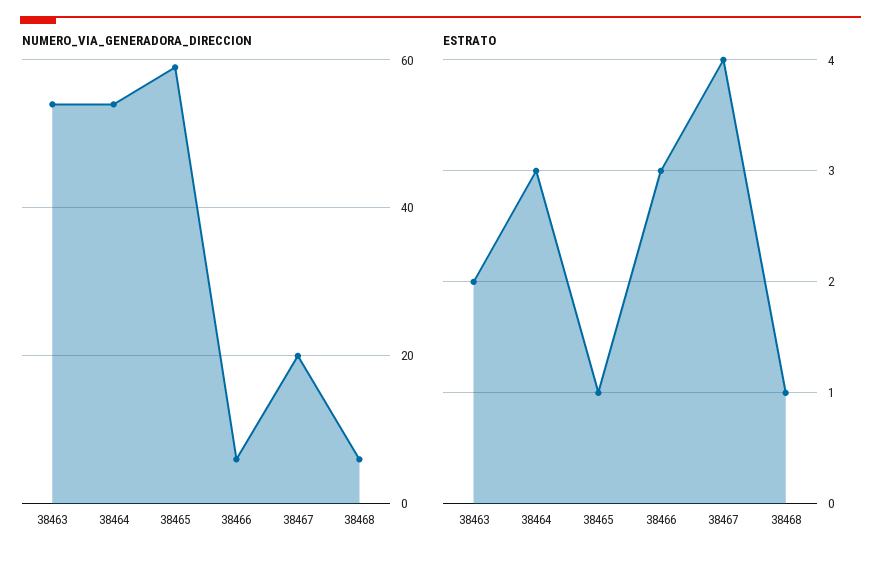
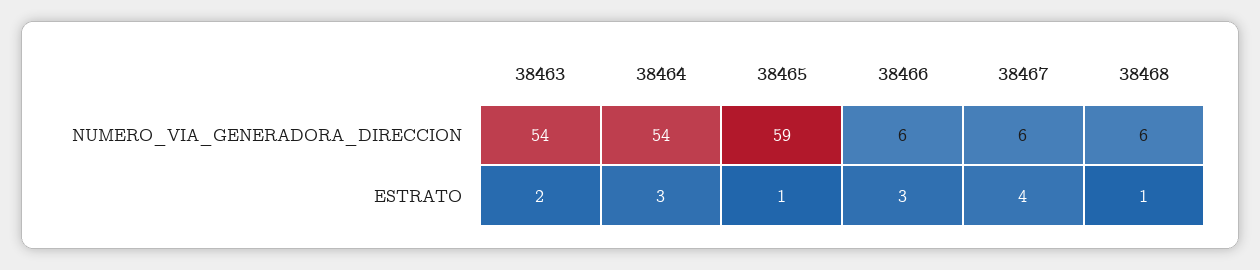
  {
    "NUMERO_VIA_GENERADORA_DIRECCION": {
      "38463": 54,
      "38464": 54,
      "38465": 59,
      "38466": 6,
-     "38467": 20,
+     "38467": 6,
      "38468": 6
    },
    "ESTRATO": {
      "38463": 2,
      "38464": 3,
      "38465": 1,
      "38466": 3,
      "38467": 4,
      "38468": 1
    }
  }

